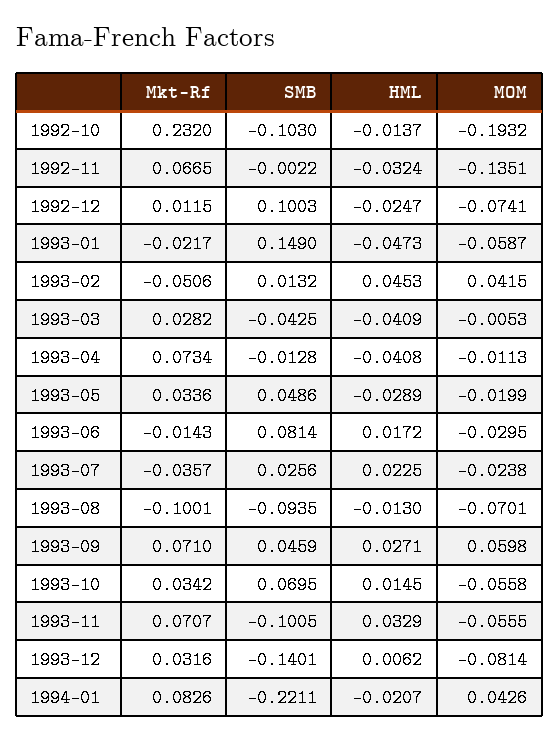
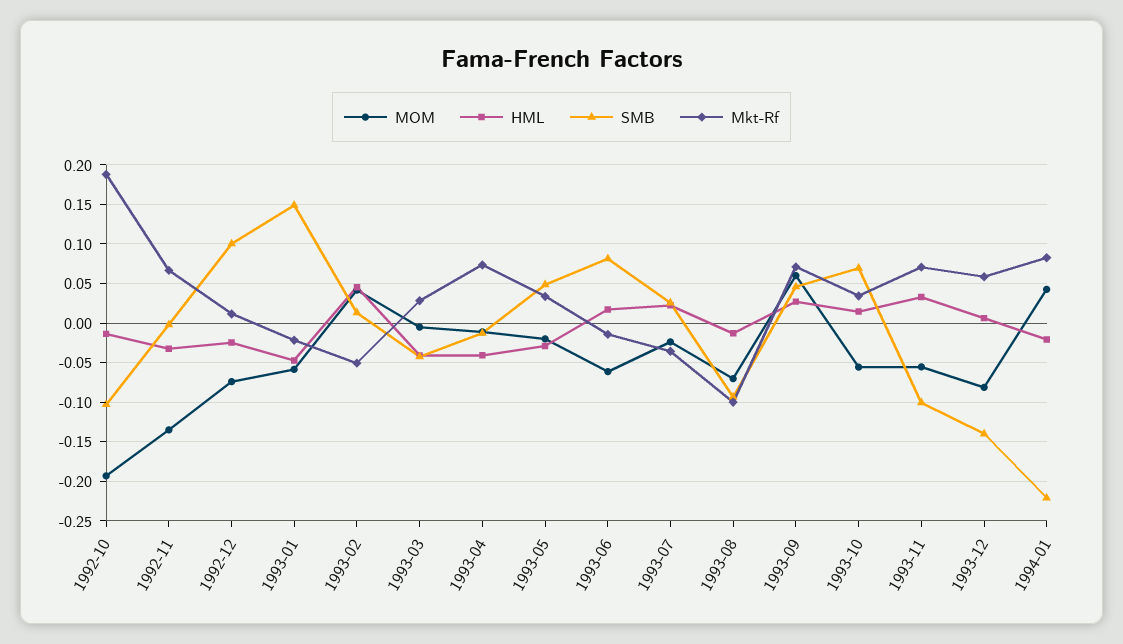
  {
    "Mkt-Rf": {
-     "1992-10": 0.232,
+     "1992-10": 0.19,
      "1992-11": 0.0665,
      "1992-12": 0.0115,
      "1993-01": -0.0217,
      "1993-02": -0.0506,
      "1993-03": 0.0282,
      "1993-04": 0.0734,
      "1993-05": 0.0336,
      "1993-06": -0.0143,
      "1993-07": -0.0357,
      "1993-08": -0.1001,
      "1993-09": 0.071,
      "1993-10": 0.0342,
      "1993-11": 0.0707,
-     "1993-12": 0.0316,
+     "1993-12": 0.06,
      "1994-01": 0.0826
    },
    "SMB": {
      "1992-10": -0.103,
      "1992-11": -0.0022,
      "1992-12": 0.1003,
      "1993-01": 0.149,
      "1993-02": 0.0132,
      "1993-03": -0.0425,
      "1993-04": -0.0128,
      "1993-05": 0.0486,
      "1993-06": 0.0814,
      "1993-07": 0.0256,
      "1993-08": -0.0935,
      "1993-09": 0.0459,
      "1993-10": 0.0695,
      "1993-11": -0.1005,
      "1993-12": -0.1401,
      "1994-01": -0.2211
    },
    "HML": {
      "1992-10": -0.0137,
      "1992-11": -0.0324,
      "1992-12": -0.0247,
      "1993-01": -0.0473,
      "1993-02": 0.0453,
      "1993-03": -0.0409,
      "1993-04": -0.0408,
      "1993-05": -0.0289,
      "1993-06": 0.0172,
      "1993-07": 0.0225,
      "1993-08": -0.013,
      "1993-09": 0.0271,
      "1993-10": 0.0145,
      "1993-11": 0.0329,
      "1993-12": 0.0062,
      "1994-01": -0.0207
    },
    "MOM": {
      "1992-10": -0.1932,
      "1992-11": -0.1351,
      "1992-12": -0.0741,
      "1993-01": -0.0587,
      "1993-02": 0.0415,
      "1993-03": -0.0053,
      "1993-04": -0.0113,
      "1993-05": -0.0199,
-     "1993-06": -0.0295,
+     "1993-06": -0.06,
      "1993-07": -0.0238,
      "1993-08": -0.0701,
      "1993-09": 0.0598,
      "1993-10": -0.0558,
      "1993-11": -0.0555,
      "1993-12": -0.0814,
      "1994-01": 0.0426
    }
  }

